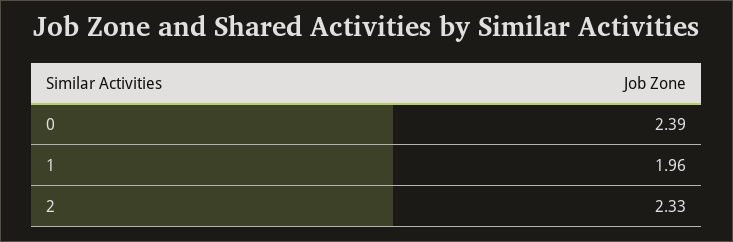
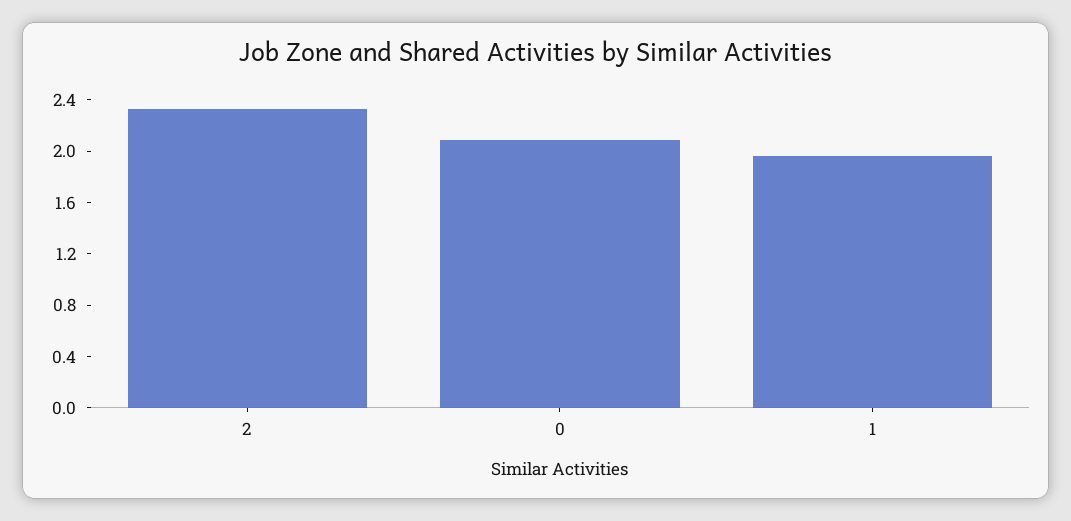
  {
-   "0": 2.39,
+   "0": 2.1,
    "1": 1.96,
    "2": 2.33
  }

